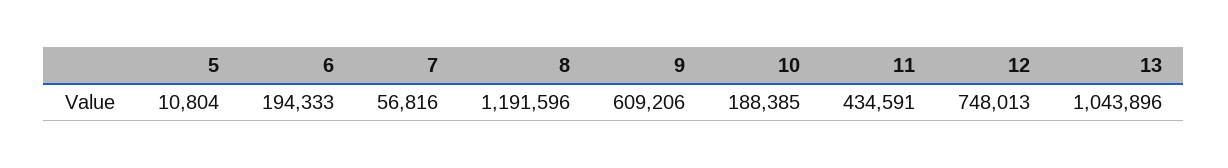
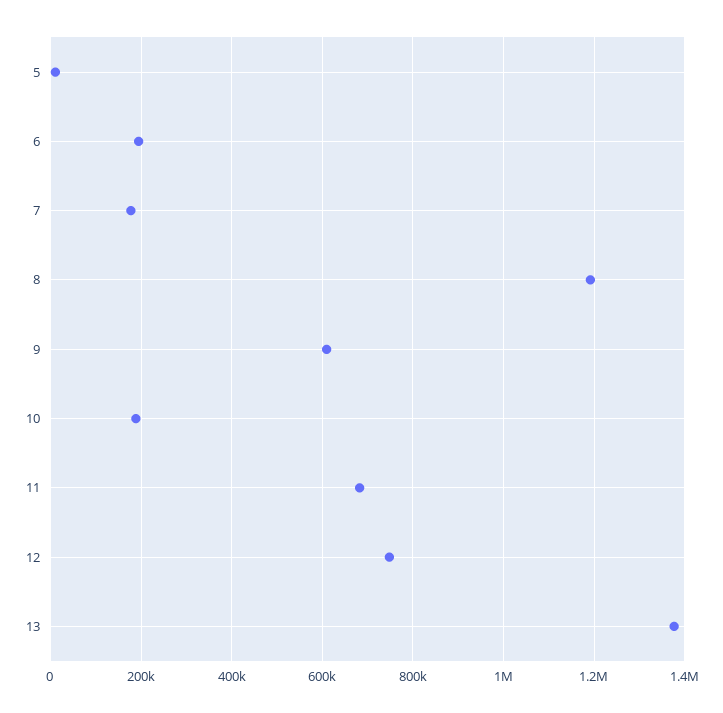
  {
    "5": 10804,
    "6": 194333,
-   "7": 56816,
+   "7": 180000,
    "8": 1191596,
    "9": 609206,
    "10": 188385,
-   "11": 434591,
+   "11": 680000,
    "12": 748013,
-   "13": 1043896
+   "13": 1380000
  }

